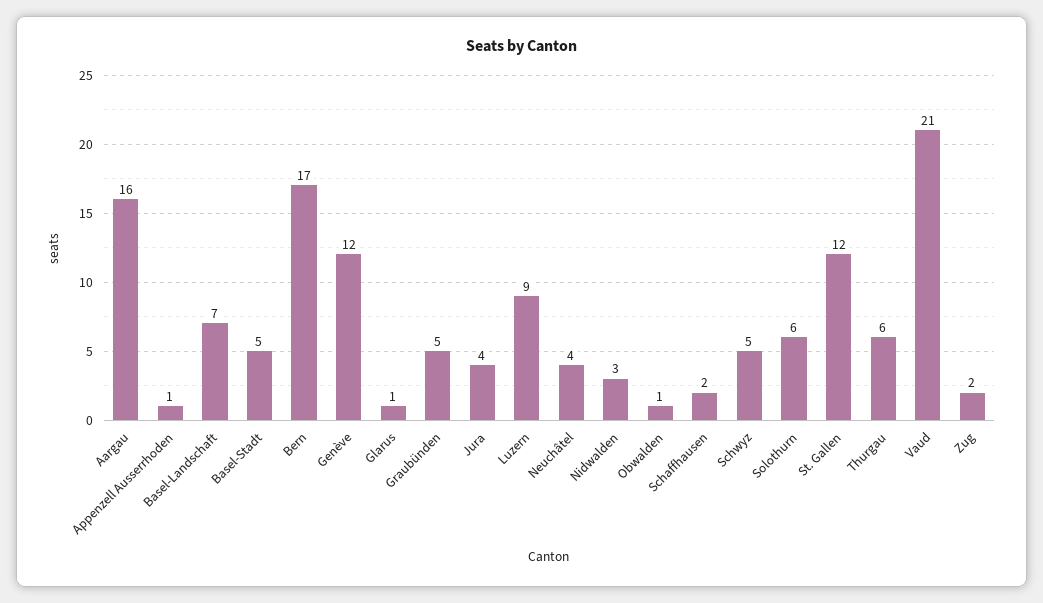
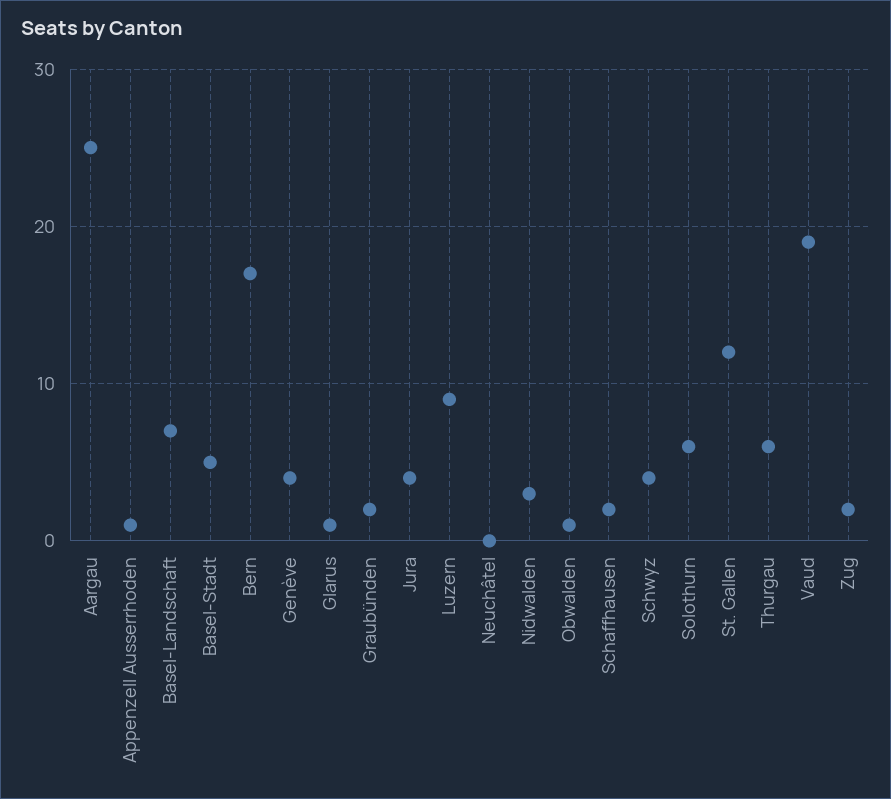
  {
-   "Aargau": 16,
+   "Aargau": 25,
    "Appenzell Ausserrhoden": 1,
    "Basel-Landschaft": 7,
    "Basel-Stadt": 5,
    "Bern": 17,
-   "Genève": 12,
+   "Genève": 4,
    "Glarus": 1,
-   "Graubünden": 5,
+   "Graubünden": 2,
    "Jura": 4,
    "Luzern": 9,
-   "Neuchâtel": 4,
+   "Neuchâtel": 0,
    "Nidwalden": 3,
    "Obwalden": 1,
    "Schaffhausen": 2,
-   "Schwyz": 5,
+   "Schwyz": 4,
    "Solothurn": 6,
    "St. Gallen": 12,
    "Thurgau": 6,
-   "Vaud": 21,
+   "Vaud": 19,
    "Zug": 2
  }

